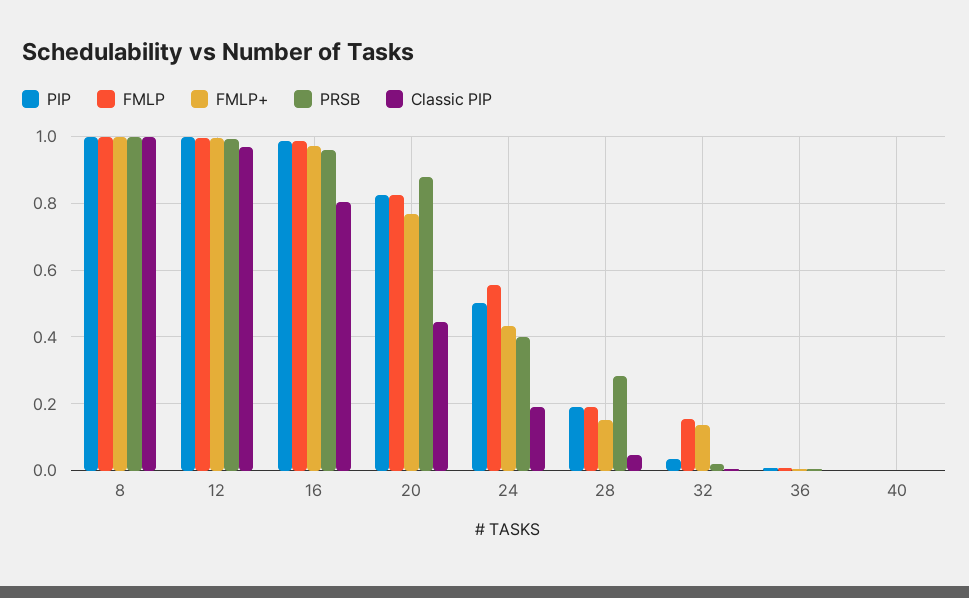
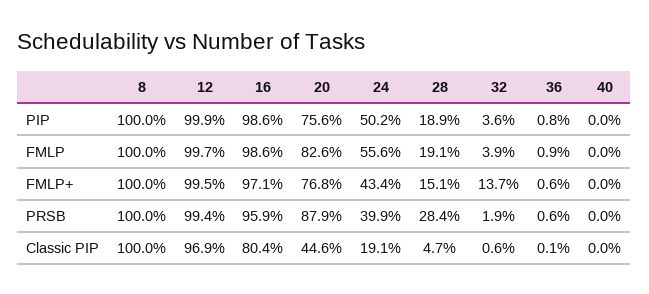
  {
    "PIP": {
      "8": 1,
      "12": 0.999,
      "16": 0.986,
-     "20": 0.82,
+     "20": 0.756,
      "24": 0.502,
      "28": 0.189,
      "32": 0.036,
      "36": 0.008,
      "40": 0
    },
    "FMLP": {
      "8": 1,
      "12": 0.997,
      "16": 0.986,
      "20": 0.826,
      "24": 0.556,
      "28": 0.191,
-     "32": 0.16,
+     "32": 0.039,
      "36": 0.009,
      "40": 0
    },
    "FMLP+": {
      "8": 1,
      "12": 0.995,
      "16": 0.971,
      "20": 0.768,
      "24": 0.434,
      "28": 0.151,
      "32": 0.137,
      "36": 0.006,
      "40": 0
    },
    "PRSB": {
      "8": 1,
      "12": 0.994,
      "16": 0.959,
      "20": 0.879,
      "24": 0.399,
      "28": 0.284,
      "32": 0.019,
      "36": 0.006,
      "40": 0
    },
    "Classic PIP": {
      "8": 1,
      "12": 0.969,
      "16": 0.804,
      "20": 0.446,
      "24": 0.191,
      "28": 0.047,
      "32": 0.006,
      "36": 0.001,
      "40": 0
    }
  }

